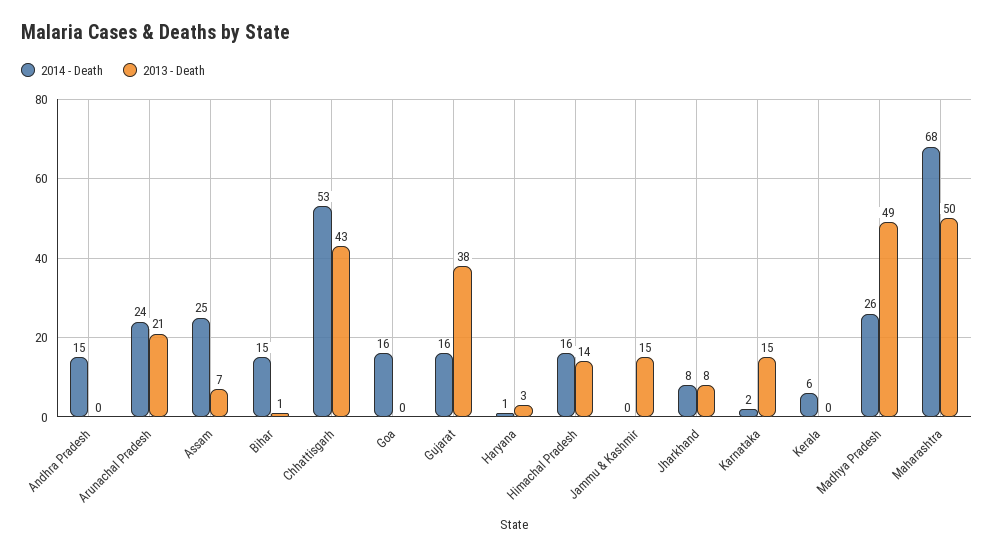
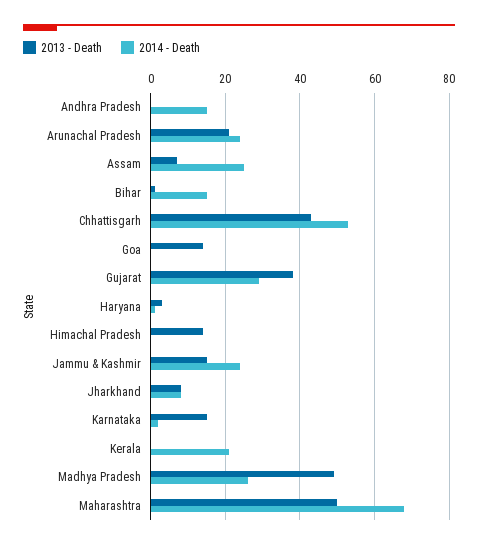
  {
    "2014 - Death": {
      "Andhra Pradesh": 15,
      "Arunachal Pradesh": 24,
      "Assam": 25,
      "Bihar": 15,
      "Chhattisgarh": 53,
-     "Goa": 16,
+     "Goa": 0,
-     "Gujarat": 16,
+     "Gujarat": 30,
      "Haryana": 1,
-     "Himachal Pradesh": 16,
+     "Himachal Pradesh": 0,
-     "Jammu & Kashmir": 0,
+     "Jammu & Kashmir": 25,
      "Jharkhand": 8,
      "Karnataka": 2,
-     "Kerala": 6,
+     "Kerala": 20,
      "Madhya Pradesh": 26,
      "Maharashtra": 68
    },
    "2013 - Death": {
      "Andhra Pradesh": 0,
      "Arunachal Pradesh": 21,
      "Assam": 7,
      "Bihar": 1,
      "Chhattisgarh": 43,
-     "Goa": 0,
+     "Goa": 15,
      "Gujarat": 38,
      "Haryana": 3,
      "Himachal Pradesh": 14,
      "Jammu & Kashmir": 15,
      "Jharkhand": 8,
      "Karnataka": 15,
      "Kerala": 0,
      "Madhya Pradesh": 49,
      "Maharashtra": 50
    }
  }

